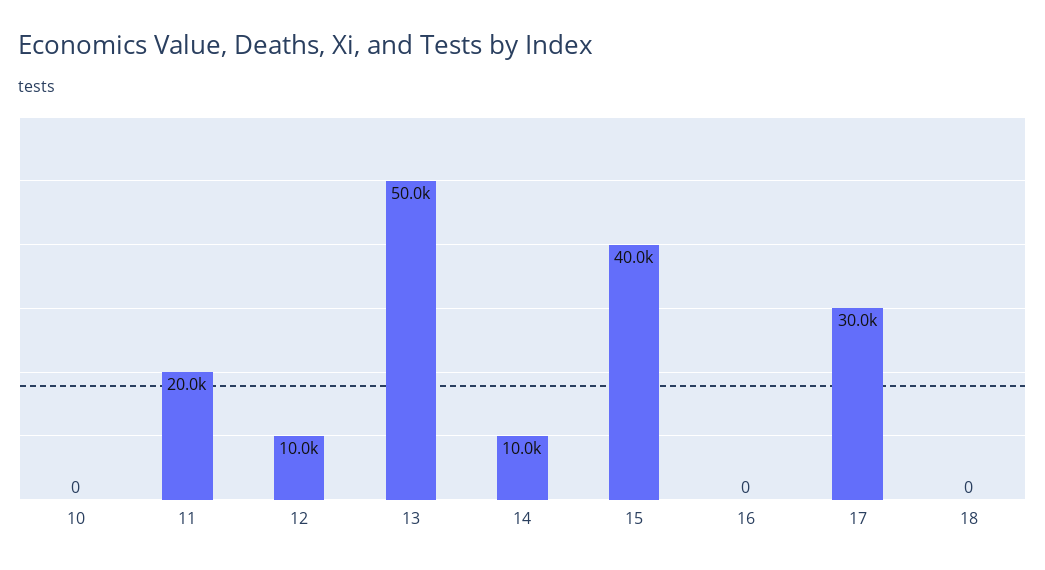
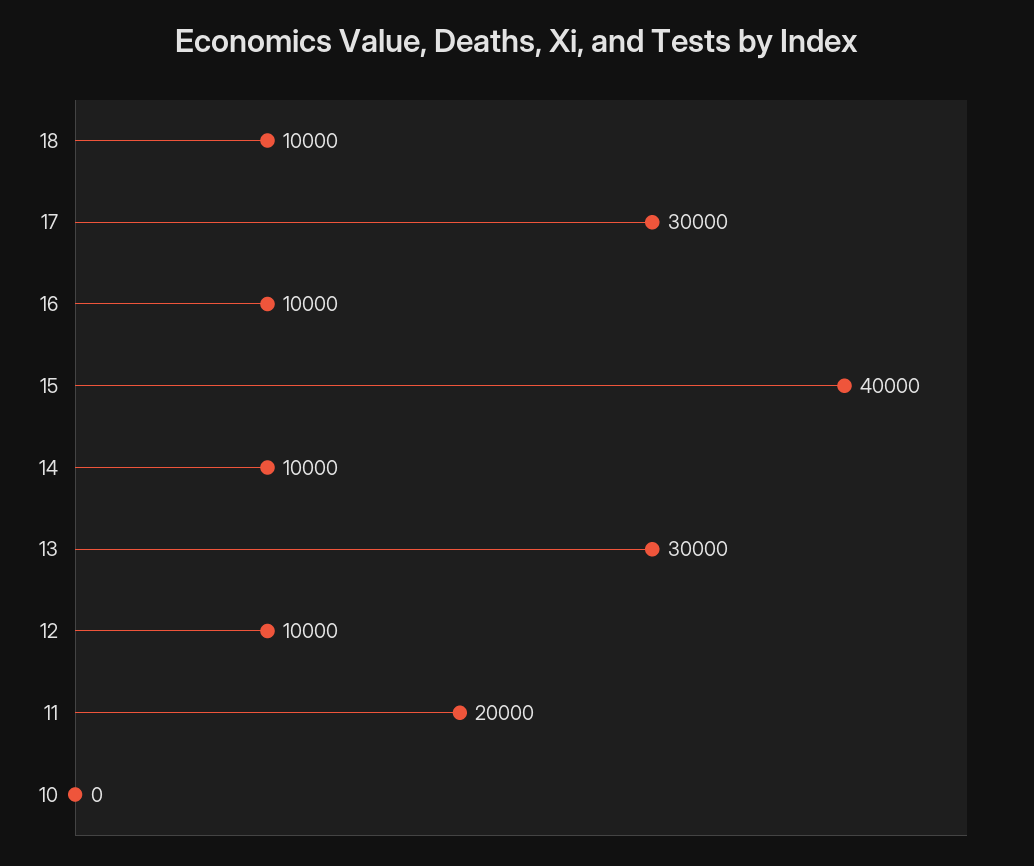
  {
    "10": 0,
    "11": 20000,
    "12": 10000,
-   "13": 50000,
+   "13": 30000,
    "14": 10000,
    "15": 40000,
-   "16": 0,
+   "16": 10000,
    "17": 30000,
-   "18": 0
+   "18": 10000
  }

